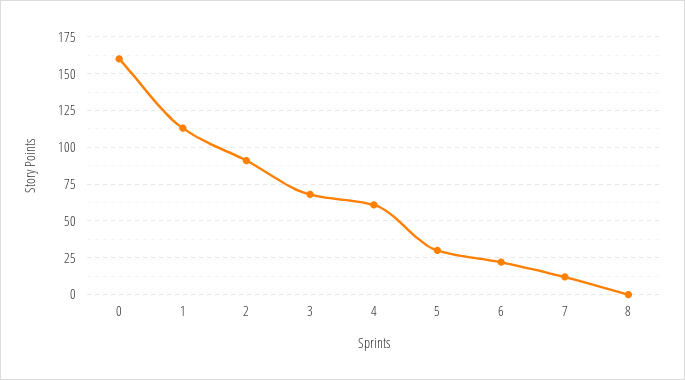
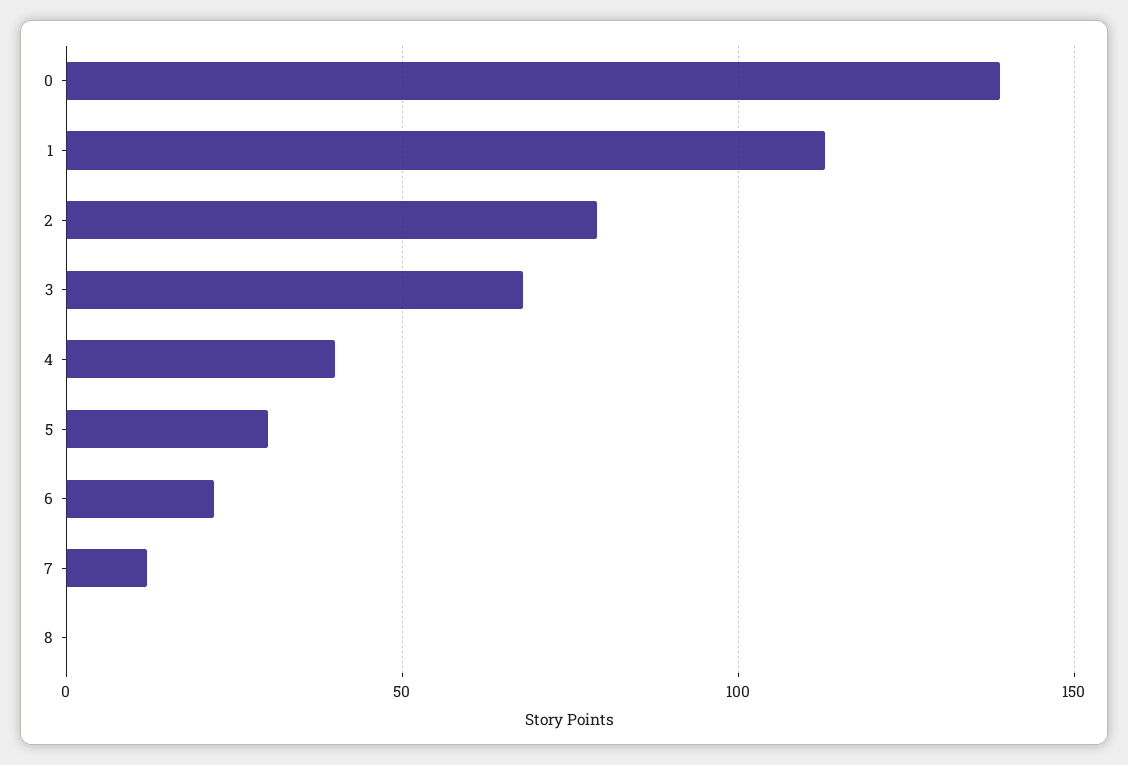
  {
-   "0": 160,
+   "0": 140,
    "1": 115,
-   "2": 90,
+   "2": 80,
    "3": 70,
-   "4": 60,
+   "4": 40,
    "5": 30,
    "6": 20,
    "7": 10,
    "8": 0
  }

